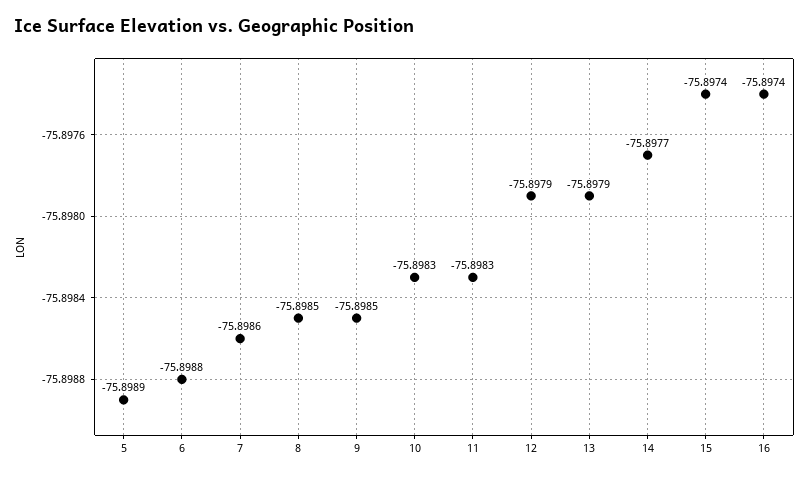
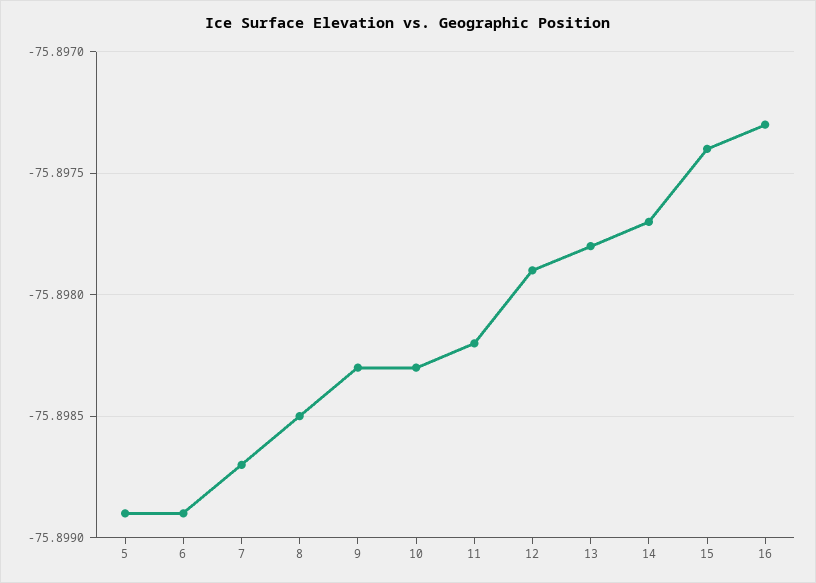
  {
    "5": -75.8989,
-   "6": -75.8988,
+   "6": -75.8989,
-   "7": -75.8986,
+   "7": -75.8987,
    "8": -75.8985,
-   "9": -75.8985,
+   "9": -75.8983,
    "10": -75.8983,
-   "11": -75.8983,
+   "11": -75.8982,
    "12": -75.8979,
-   "13": -75.8979,
+   "13": -75.8978,
    "14": -75.8977,
    "15": -75.8974,
-   "16": -75.8974
+   "16": -75.8973
  }

